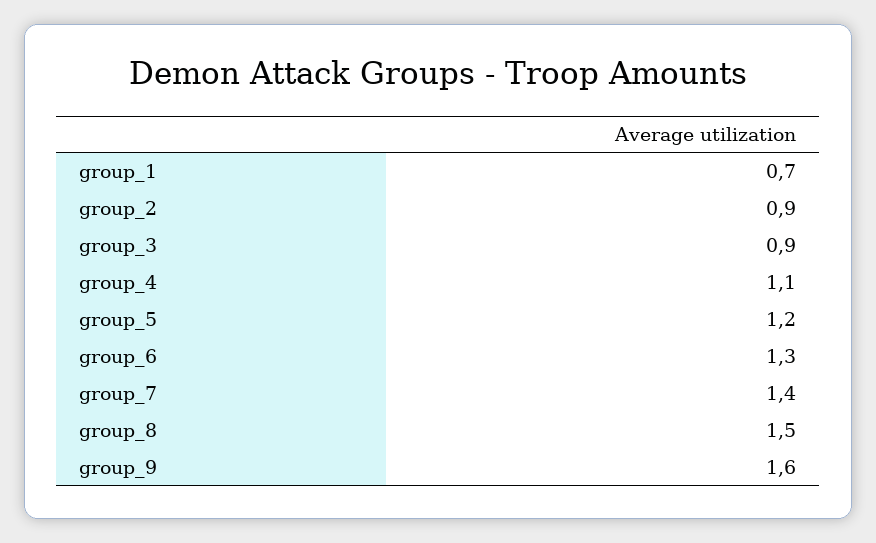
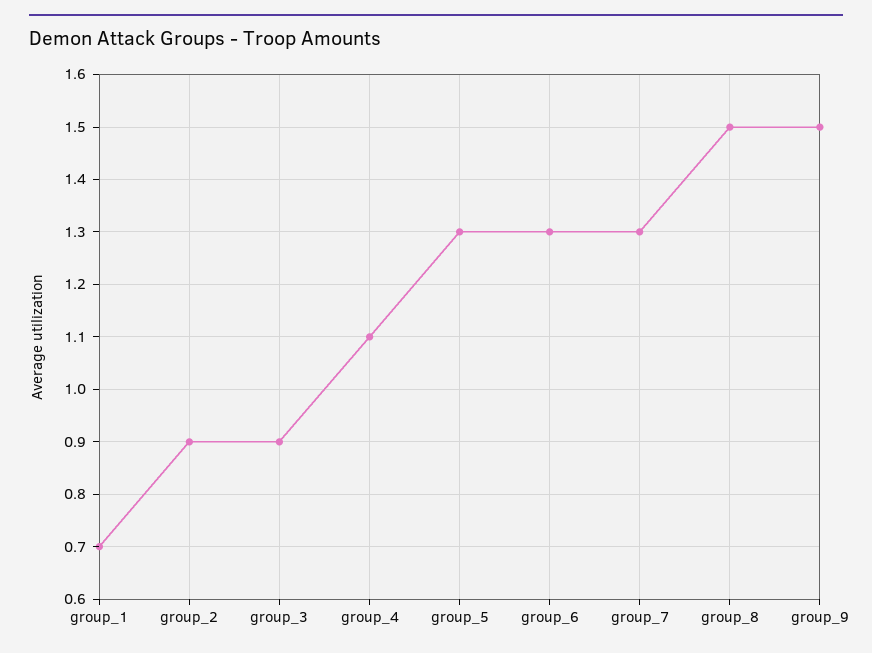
  {
    "group_1": 0.7,
    "group_2": 0.9,
    "group_3": 0.9,
    "group_4": 1.1,
-   "group_5": 1.2,
+   "group_5": 1.3,
    "group_6": 1.3,
-   "group_7": 1.4,
+   "group_7": 1.3,
    "group_8": 1.5,
-   "group_9": 1.6
+   "group_9": 1.5
  }

